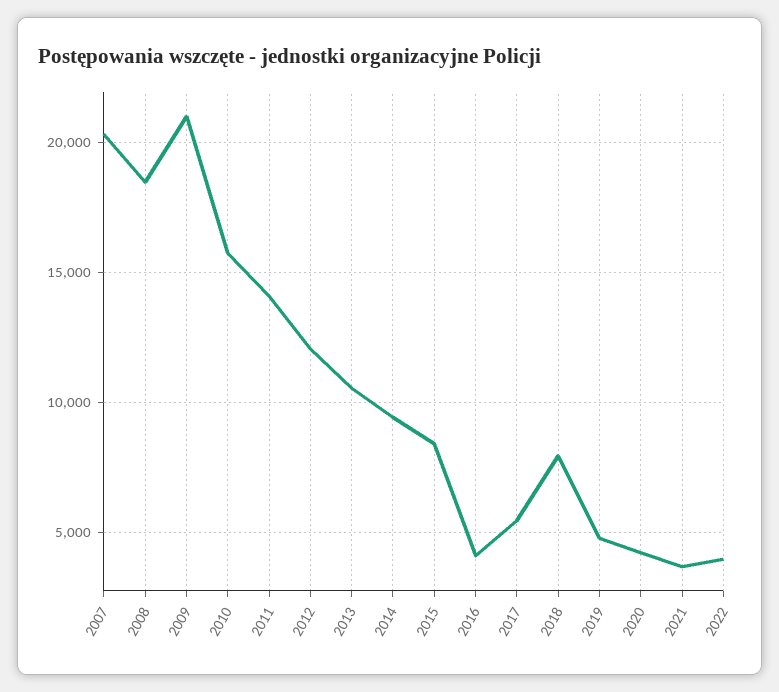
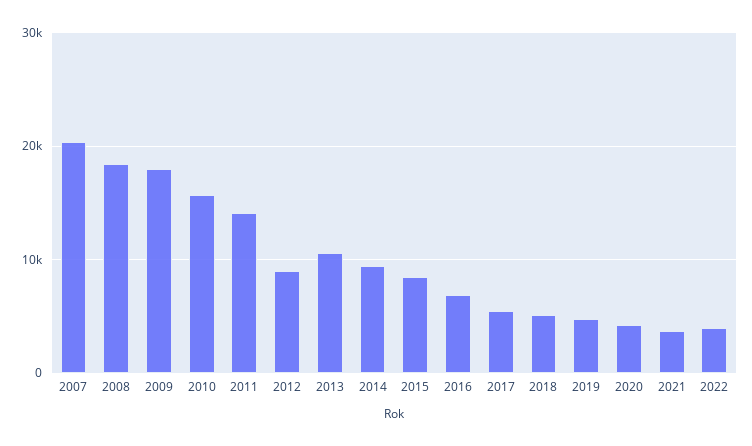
  {
    "2007": 20500,
    "2008": 18500,
-   "2009": 21000,
+   "2009": 18000,
    "2010": 15500,
    "2011": 14000,
-   "2012": 12000,
+   "2012": 9000,
    "2013": 10500,
    "2014": 9500,
    "2015": 8500,
-   "2016": 4000,
+   "2016": 7000,
    "2017": 5500,
-   "2018": 8000,
+   "2018": 5000,
    "2019": 5000,
    "2020": 4000,
    "2021": 3500,
    "2022": 4000
  }

